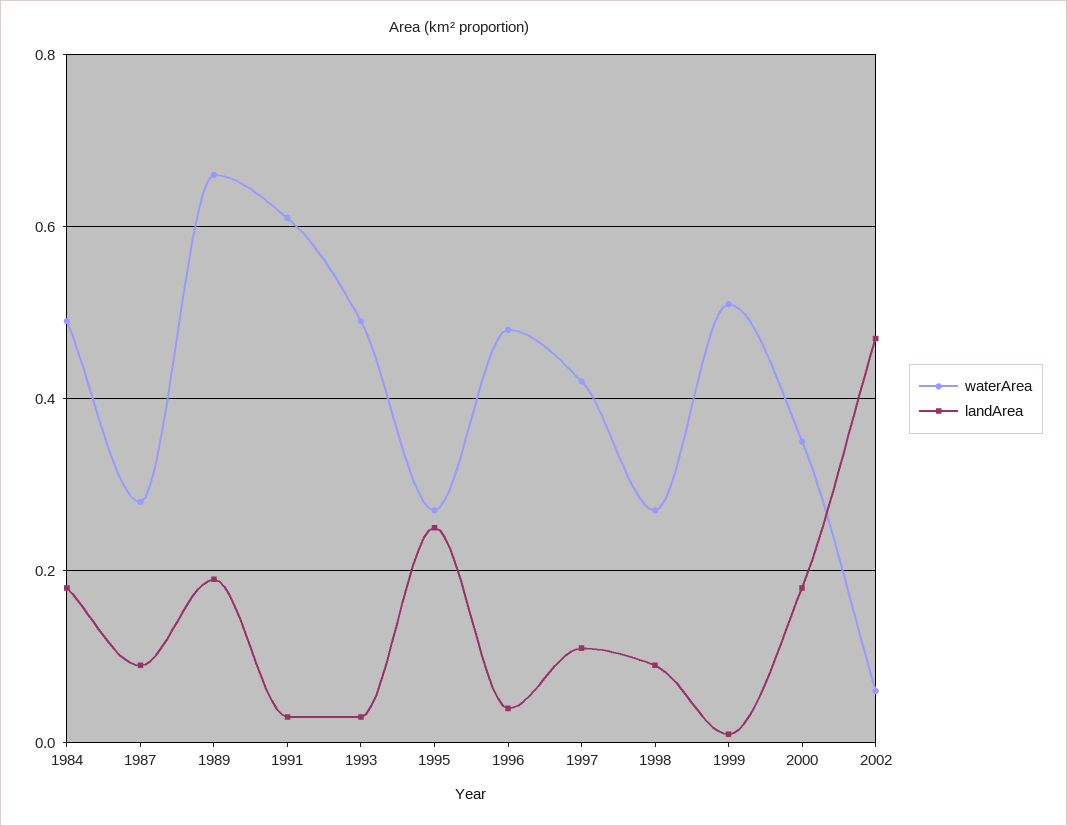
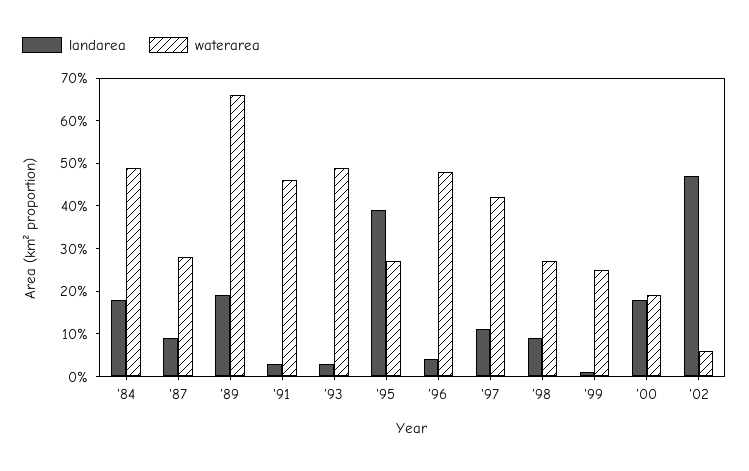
  {
    "waterArea": {
      "1984": 0.5,
      "1987": 0.3,
      "1989": 0.65,
-     "1991": 0.6,
+     "1991": 0.45,
      "1993": 0.5,
      "1995": 0.25,
      "1996": 0.5,
      "1997": 0.4,
      "1998": 0.25,
-     "1999": 0.5,
+     "1999": 0.25,
-     "2000": 0.35,
+     "2000": 0.2,
      "2002": 0.05
    },
    "landArea": {
      "1984": 0.2,
      "1987": 0.1,
      "1989": 0.2,
      "1991": 0.05,
      "1993": 0.05,
-     "1995": 0.25,
+     "1995": 0.4,
      "1996": 0.05,
      "1997": 0.1,
      "1998": 0.1,
      "1999": 0,
      "2000": 0.2,
      "2002": 0.45
    }
  }

